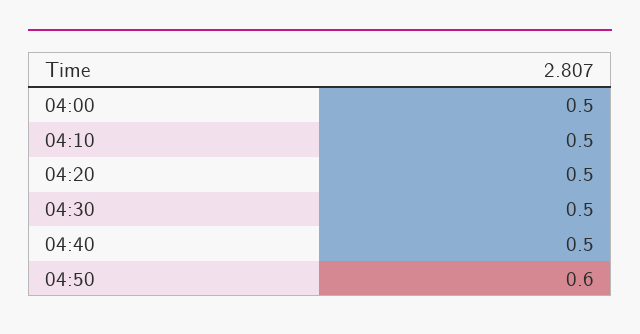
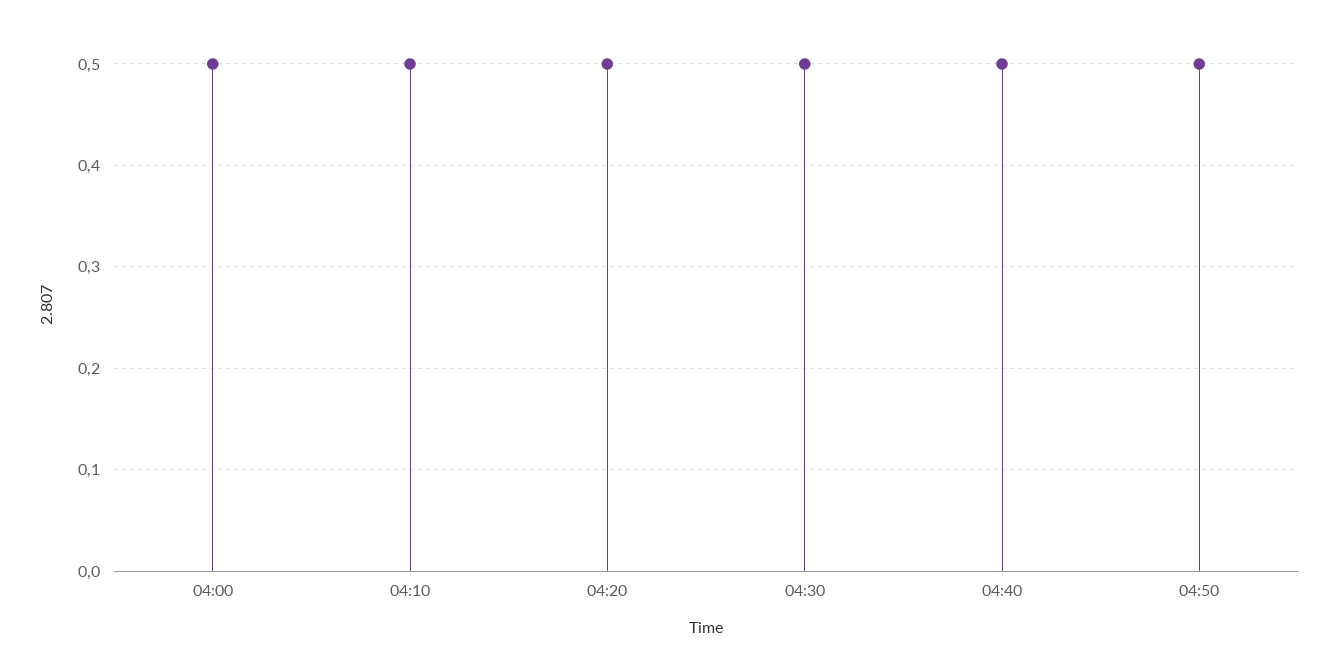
  {
    "04:00": 0.5,
    "04:10": 0.5,
    "04:20": 0.5,
    "04:30": 0.5,
    "04:40": 0.5,
-   "04:50": 0.6
+   "04:50": 0.5
  }

